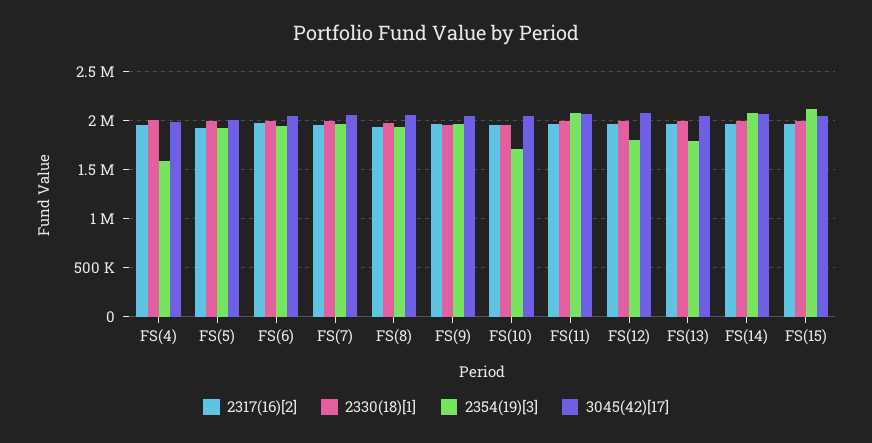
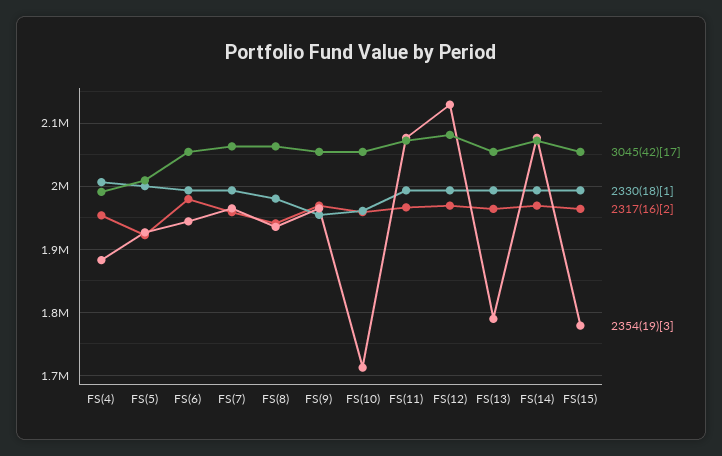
  {
    "2317(16)[2]": {
      "FS(4)": 1950000,
      "FS(5)": 1920000,
      "FS(6)": 1980000,
      "FS(7)": 1960000,
      "FS(8)": 1940000,
      "FS(9)": 1970000,
      "FS(10)": 1960000,
      "FS(11)": 1970000,
      "FS(12)": 1970000,
      "FS(13)": 1960000,
      "FS(14)": 1970000,
      "FS(15)": 1960000
    },
    "2330(18)[1]": {
      "FS(4)": 2010000,
      "FS(5)": 2000000,
      "FS(6)": 1990000,
      "FS(7)": 1990000,
      "FS(8)": 1980000,
      "FS(9)": 1950000,
      "FS(10)": 1960000,
      "FS(11)": 1990000,
      "FS(12)": 1990000,
      "FS(13)": 1990000,
      "FS(14)": 1990000,
      "FS(15)": 1990000
    },
    "2354(19)[3]": {
-     "FS(4)": 1600000,
+     "FS(4)": 1880000,
      "FS(5)": 1930000,
      "FS(6)": 1940000,
      "FS(7)": 1960000,
      "FS(8)": 1940000,
      "FS(9)": 1960000,
      "FS(10)": 1710000,
      "FS(11)": 2080000,
-     "FS(12)": 1800000,
+     "FS(12)": 2130000,
      "FS(13)": 1790000,
      "FS(14)": 2080000,
-     "FS(15)": 2100000
+     "FS(15)": 1780000
    },
    "3045(42)[17]": {
      "FS(4)": 1990000,
      "FS(5)": 2010000,
      "FS(6)": 2050000,
      "FS(7)": 2060000,
      "FS(8)": 2060000,
      "FS(9)": 2050000,
      "FS(10)": 2050000,
      "FS(11)": 2070000,
      "FS(12)": 2080000,
      "FS(13)": 2050000,
      "FS(14)": 2070000,
      "FS(15)": 2050000
    }
  }

